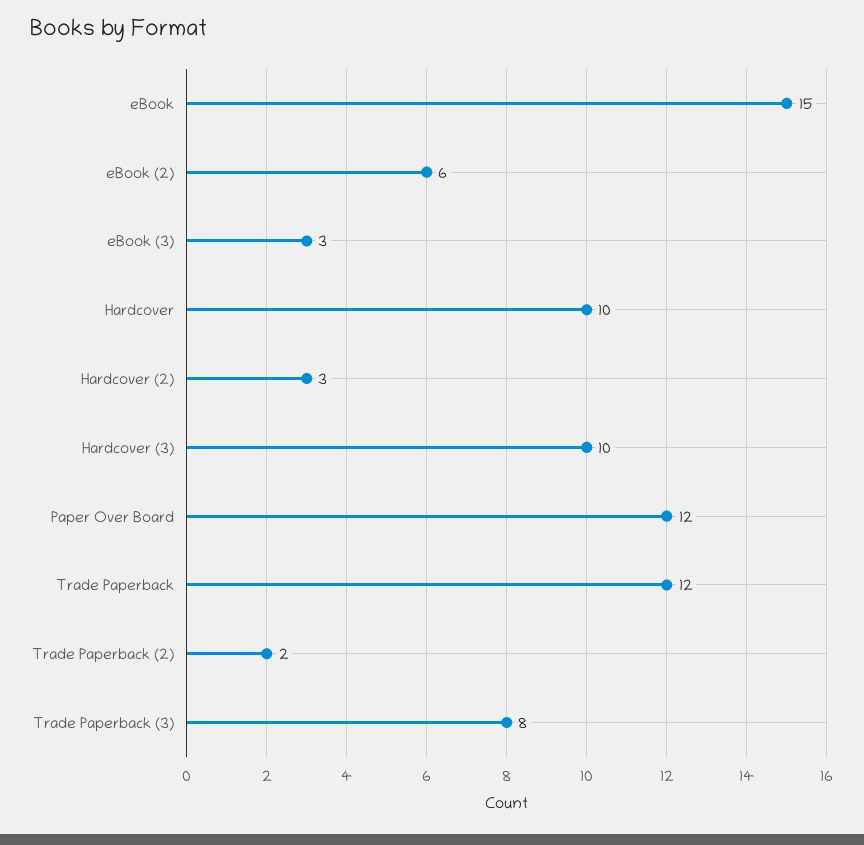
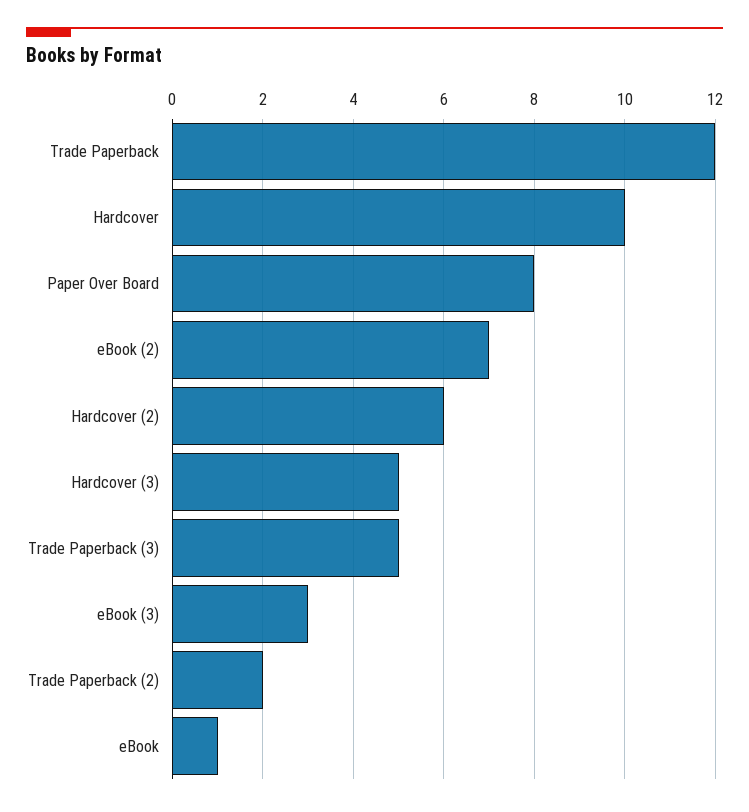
  {
-   "eBook": 15,
+   "eBook": 1,
-   "eBook (2)": 6,
+   "eBook (2)": 7,
    "eBook (3)": 3,
    "Hardcover": 10,
-   "Hardcover (2)": 3,
+   "Hardcover (2)": 6,
-   "Hardcover (3)": 10,
+   "Hardcover (3)": 5,
-   "Paper Over Board": 12,
+   "Paper Over Board": 8,
    "Trade Paperback": 12,
    "Trade Paperback (2)": 2,
-   "Trade Paperback (3)": 8
+   "Trade Paperback (3)": 5
  }

